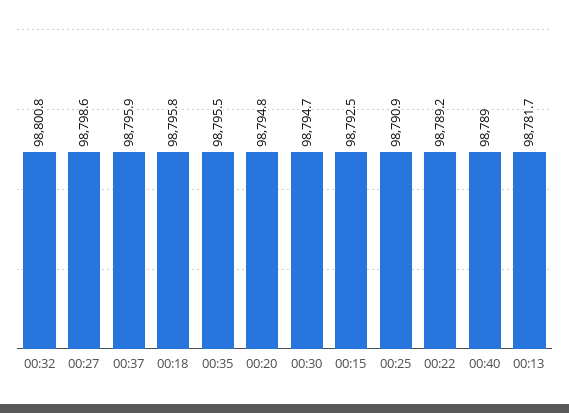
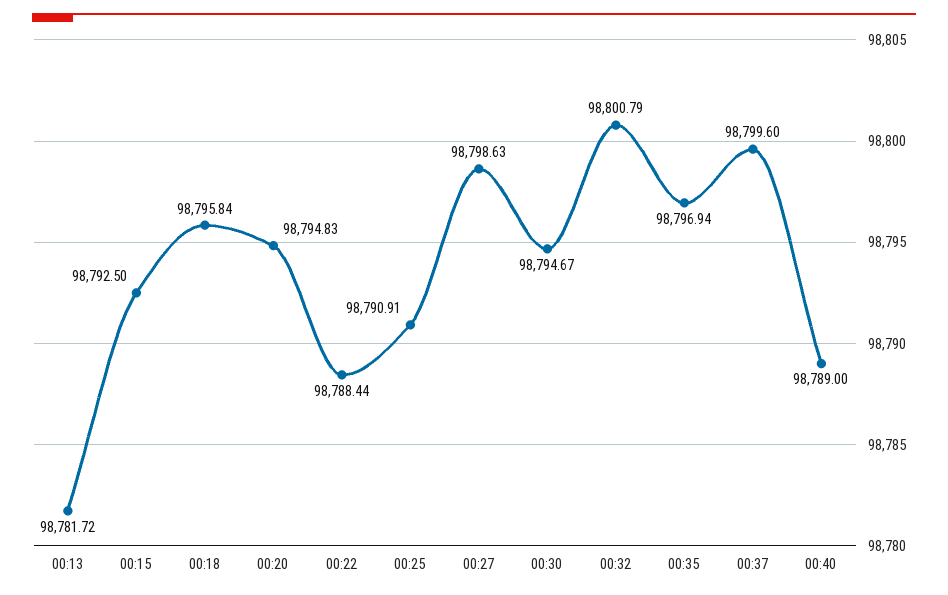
  {
    "00:32": 98800.79,
    "00:27": 98798.63,
-   "00:37": 98795.9,
+   "00:37": 98799.6,
    "00:18": 98795.84,
-   "00:35": 98795.5,
+   "00:35": 98796.94,
    "00:20": 98794.83,
    "00:30": 98794.67,
    "00:15": 98792.5,
    "00:25": 98790.91,
-   "00:22": 98789.2,
+   "00:22": 98788.44,
    "00:40": 98789,
    "00:13": 98781.72
  }

